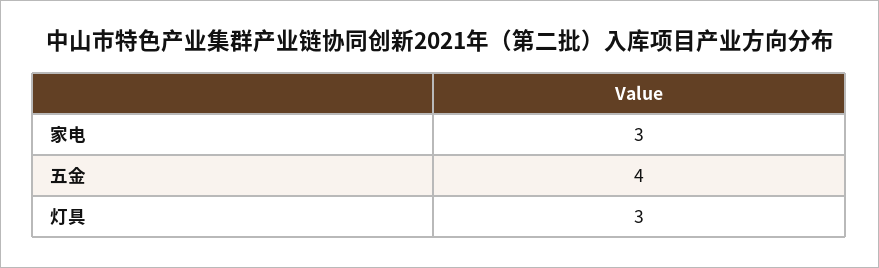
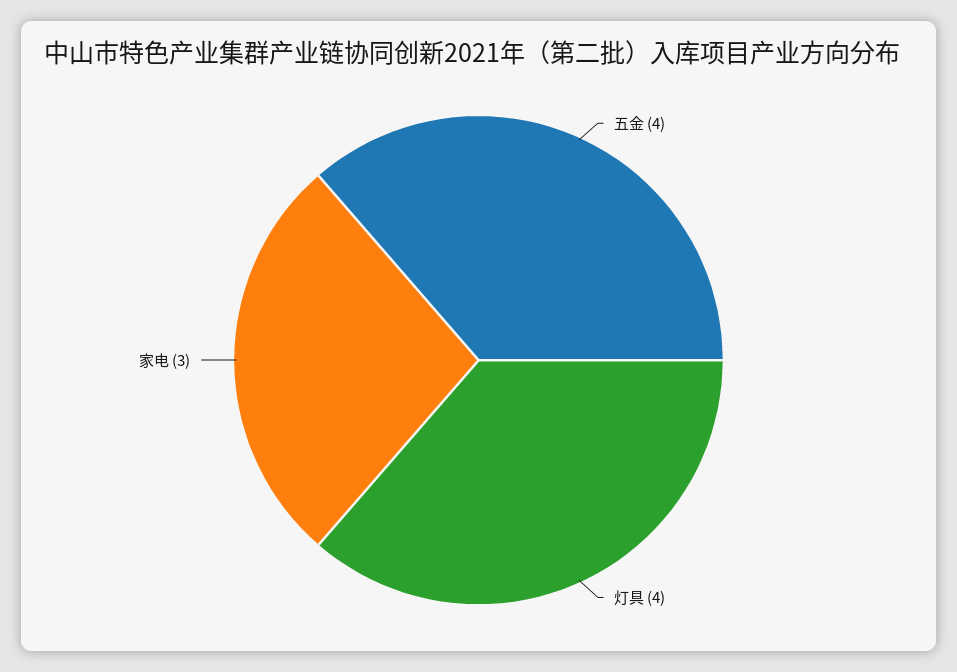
  {
    "家电": 3,
    "五金": 4,
-   "灯具": 3
+   "灯具": 4
  }

